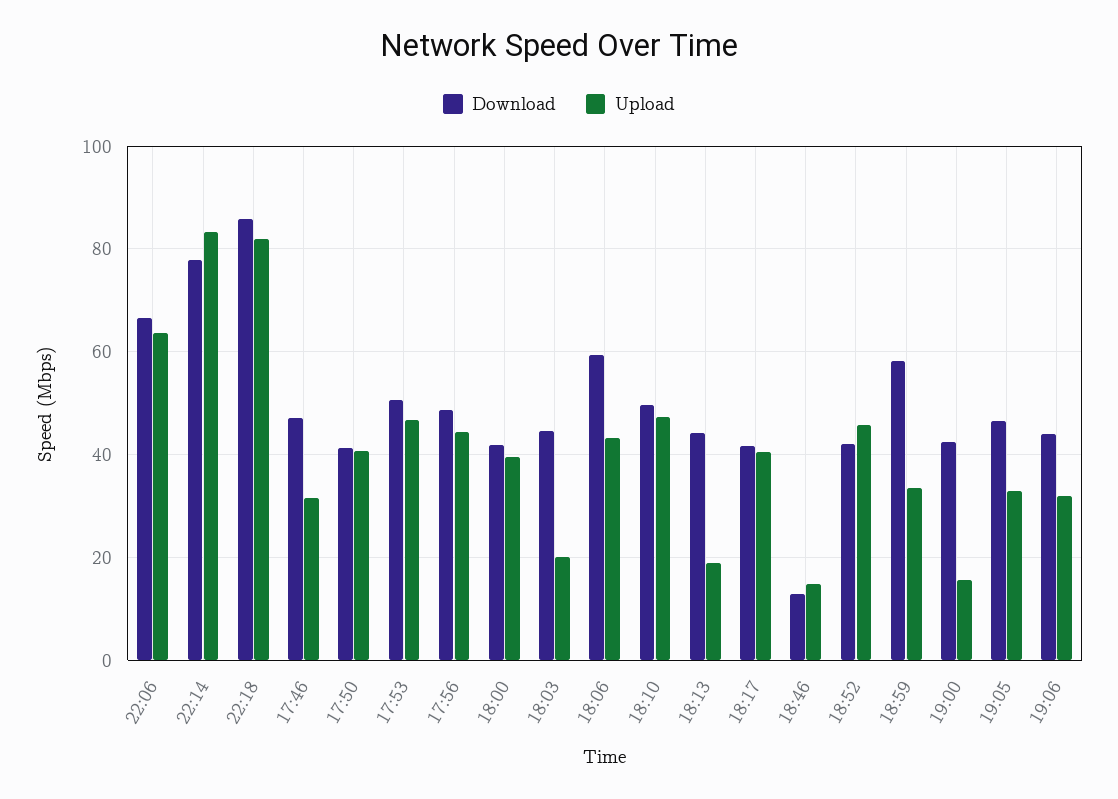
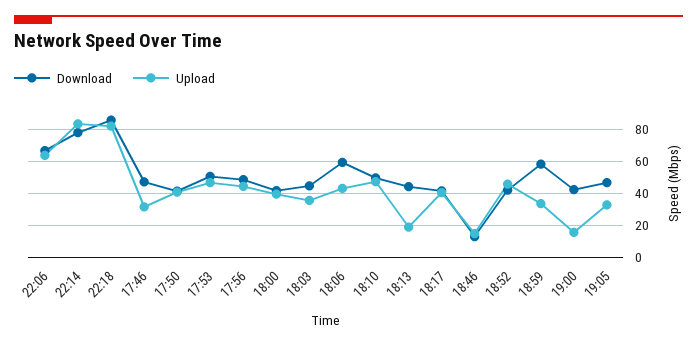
  {
    "Download": {
      "22:06": 66,
      "22:14": 78,
      "22:18": 86,
      "17:46": 48,
      "17:50": 42,
      "17:53": 50,
      "17:56": 48,
      "18:00": 42,
      "18:03": 44,
      "18:06": 60,
      "18:10": 50,
      "18:13": 44,
      "18:17": 42,
      "18:46": 12,
      "18:52": 42,
      "18:59": 58,
      "19:00": 42,
-     "19:05": 46,
+     "19:05": 46
-     "19:06": 44
    },
    "Upload": {
      "22:06": 64,
      "22:14": 84,
      "22:18": 82,
      "17:46": 32,
      "17:50": 40,
      "17:53": 46,
      "17:56": 44,
      "18:00": 40,
-     "18:03": 20,
+     "18:03": 35,
      "18:06": 44,
      "18:10": 48,
      "18:13": 18,
      "18:17": 40,
      "18:46": 14,
      "18:52": 46,
      "18:59": 34,
      "19:00": 16,
-     "19:05": 32,
+     "19:05": 32
-     "19:06": 32
    }
  }

